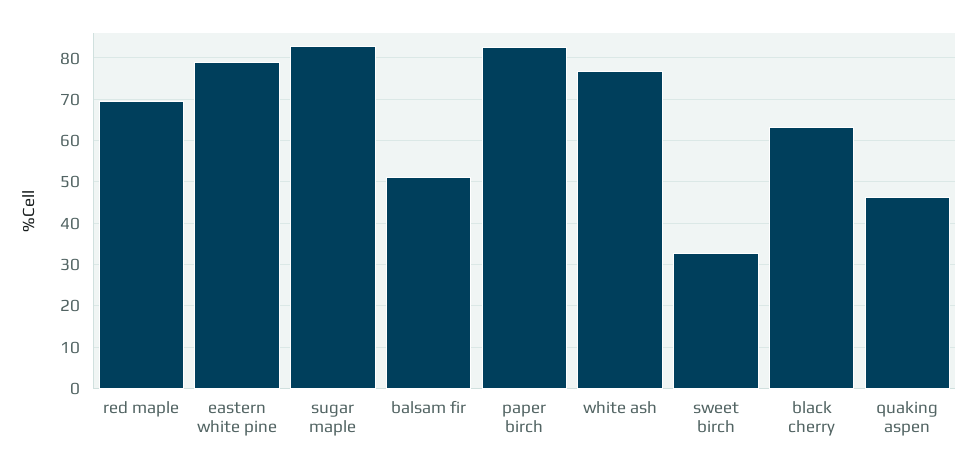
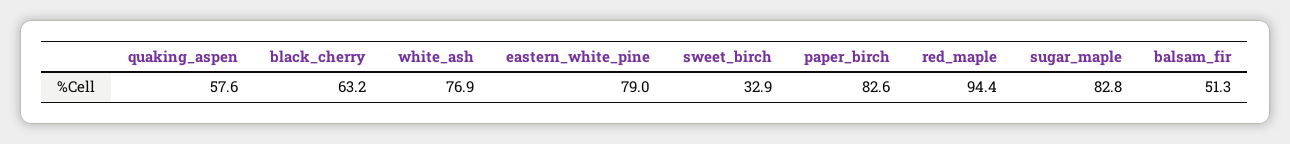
  {
-   "red maple": 70,
+   "red maple": 94.4,
    "eastern white pine": 79,
    "sugar maple": 82.8,
    "balsam fir": 51.3,
    "paper birch": 82.6,
    "white ash": 76.9,
    "sweet birch": 32.9,
    "black cherry": 63.2,
-   "quaking aspen": 46
+   "quaking aspen": 57.6
  }

